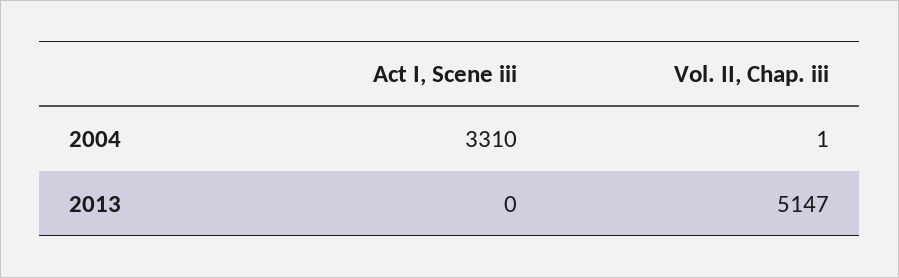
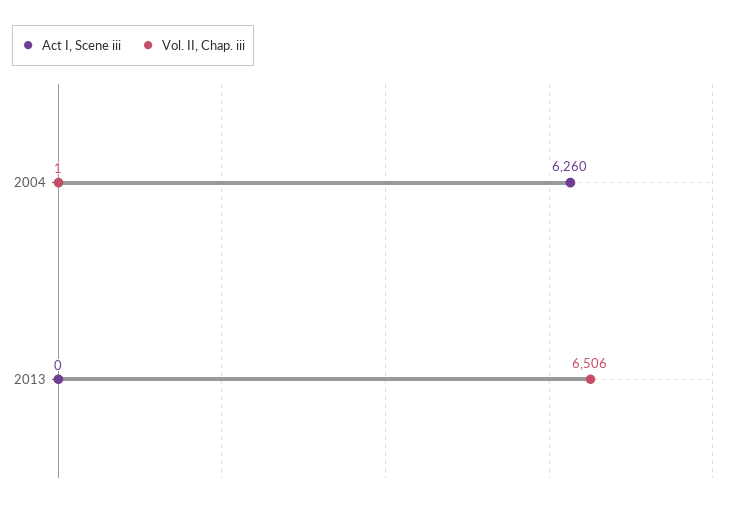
  {
    "Act I, Scene iii": {
-     "2004": 3310,
+     "2004": 6260,
      "2013": 0
    },
    "Vol. II, Chap. iii": {
      "2004": 1,
-     "2013": 5147
+     "2013": 6506
    }
  }

